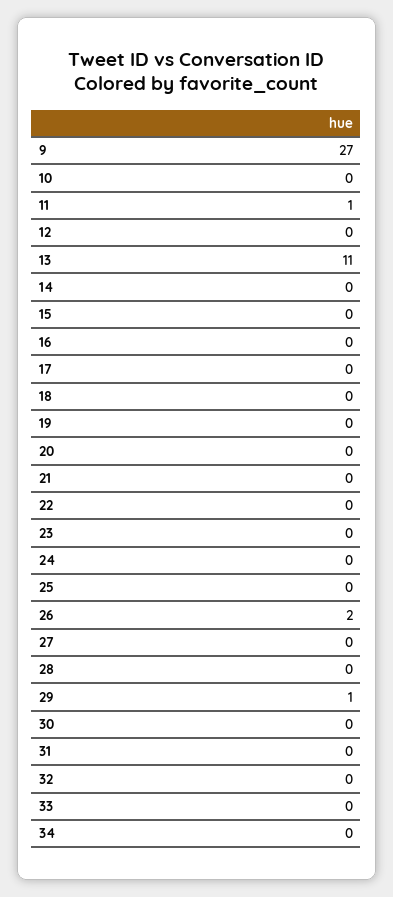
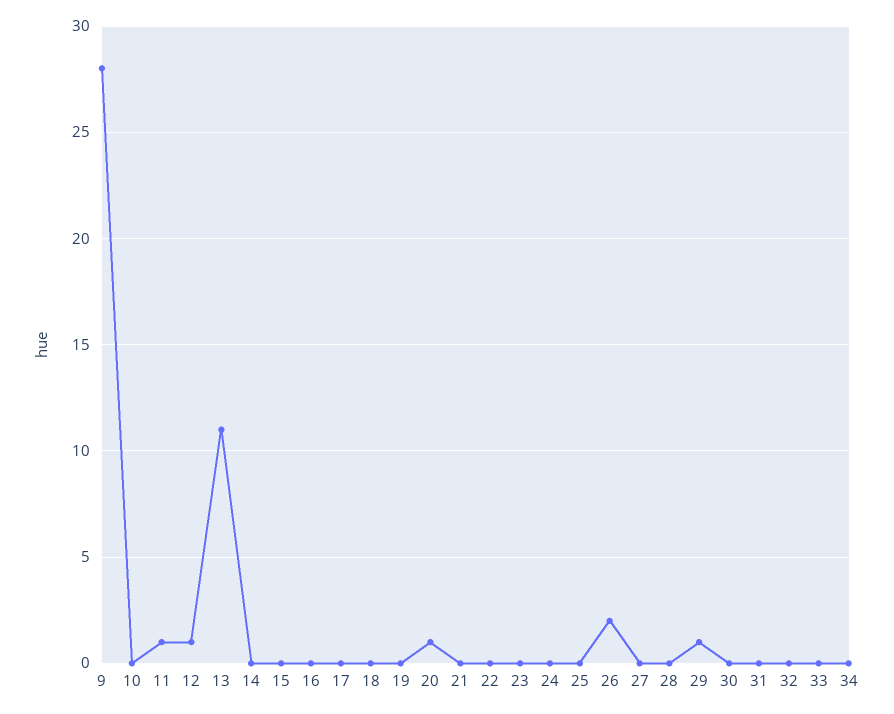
  {
-   "9": 27,
+   "9": 28,
    "10": 0,
    "11": 1,
-   "12": 0,
+   "12": 1,
    "13": 11,
    "14": 0,
    "15": 0,
    "16": 0,
    "17": 0,
    "18": 0,
    "19": 0,
-   "20": 0,
+   "20": 1,
    "21": 0,
    "22": 0,
    "23": 0,
    "24": 0,
    "25": 0,
    "26": 2,
    "27": 0,
    "28": 0,
    "29": 1,
    "30": 0,
    "31": 0,
    "32": 0,
    "33": 0,
    "34": 0
  }

